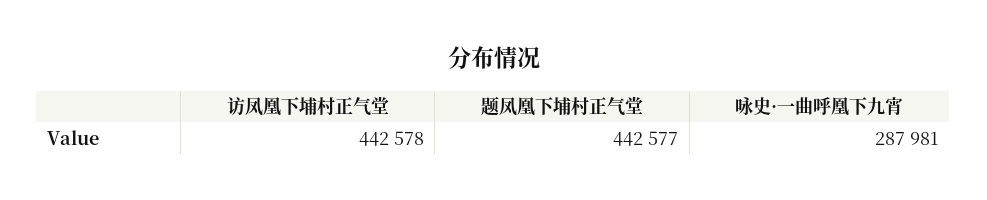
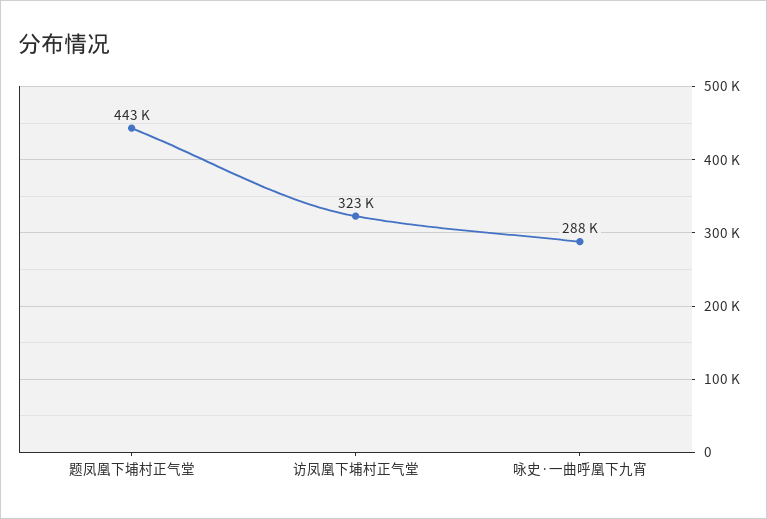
  {
-   "访凤凰下埔村正气堂": 442578,
+   "访凤凰下埔村正气堂": 323000,
    "题凤凰下埔村正气堂": 442577,
    "咏史·一曲呼凰下九宵": 287981
  }

